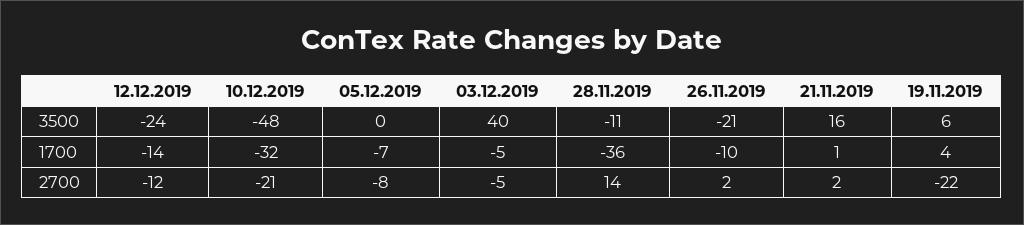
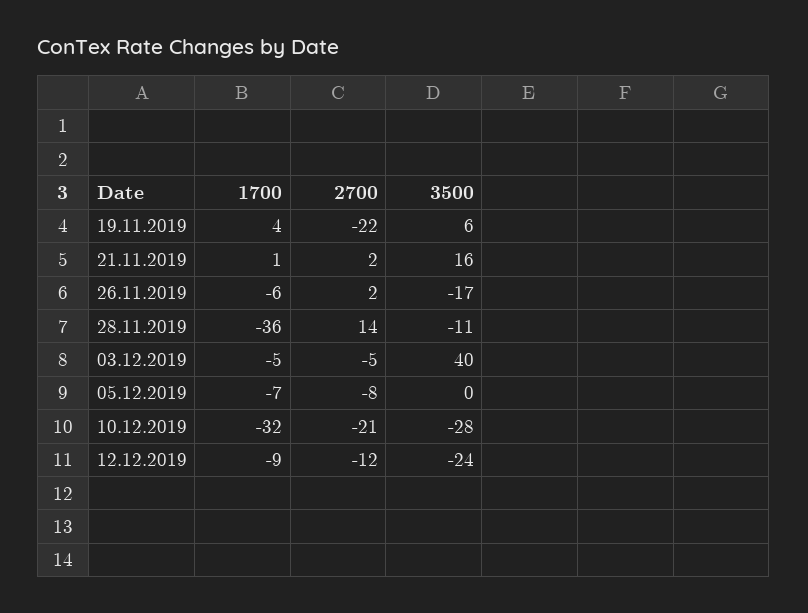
  {
    "12.12.2019": {
      "3500": -24,
-     "1700": -14,
+     "1700": -9,
      "2700": -12
    },
    "10.12.2019": {
-     "3500": -48,
+     "3500": -28,
      "1700": -32,
      "2700": -21
    },
    "05.12.2019": {
      "3500": 0,
      "1700": -7,
      "2700": -8
    },
    "03.12.2019": {
      "3500": 40,
      "1700": -5,
      "2700": -5
    },
    "28.11.2019": {
      "3500": -11,
      "1700": -36,
      "2700": 14
    },
    "26.11.2019": {
-     "3500": -21,
+     "3500": -17,
-     "1700": -10,
+     "1700": -6,
      "2700": 2
    },
    "21.11.2019": {
      "3500": 16,
      "1700": 1,
      "2700": 2
    },
    "19.11.2019": {
      "3500": 6,
      "1700": 4,
      "2700": -22
    }
  }

